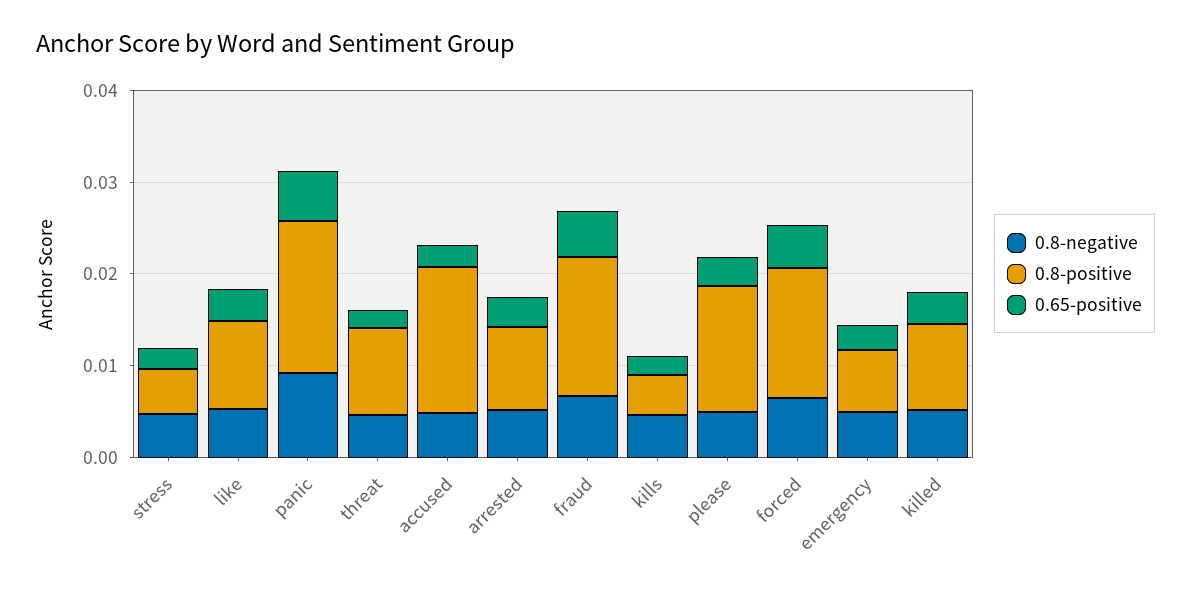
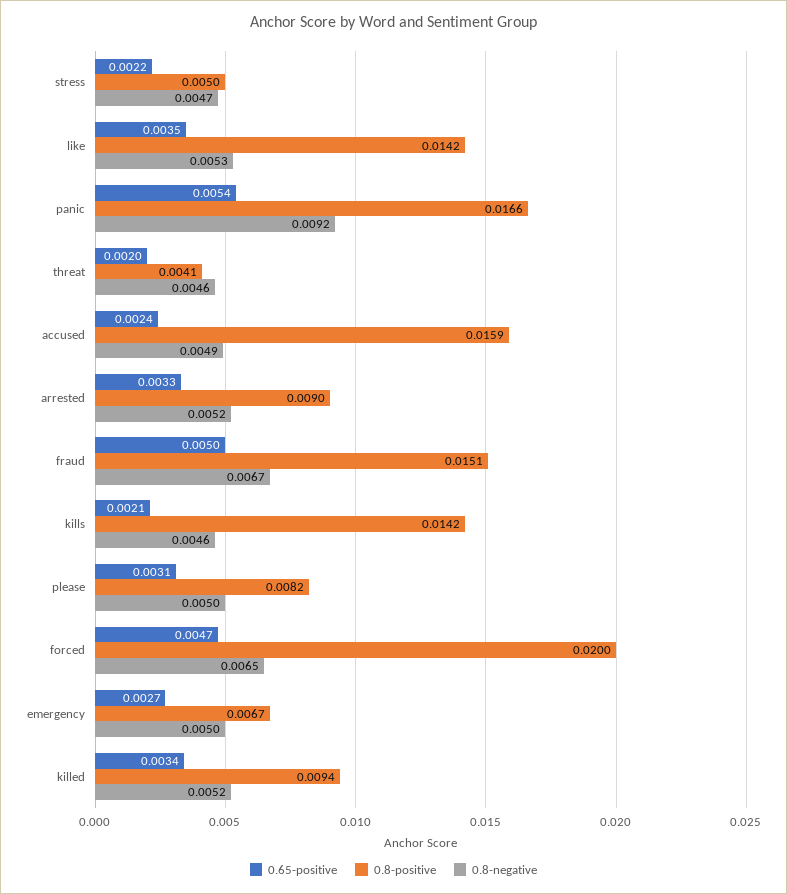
  {
    "0.8-negative": {
      "stress": 0.0047,
      "like": 0.0053,
      "panic": 0.0092,
      "threat": 0.0046,
      "accused": 0.0049,
      "arrested": 0.0052,
      "fraud": 0.0067,
      "kills": 0.0046,
      "please": 0.005,
      "forced": 0.0065,
      "emergency": 0.005,
      "killed": 0.0052
    },
    "0.8-positive": {
      "stress": 0.005,
-     "like": 0.01,
+     "like": 0.0142,
      "panic": 0.0166,
-     "threat": 0.01,
+     "threat": 0.0041,
      "accused": 0.0159,
      "arrested": 0.009,
      "fraud": 0.0151,
-     "kills": 0.004,
+     "kills": 0.0142,
-     "please": 0.014,
+     "please": 0.0082,
-     "forced": 0.014,
+     "forced": 0.02,
      "emergency": 0.0067,
      "killed": 0.0094
    },
    "0.65-positive": {
      "stress": 0.0022,
      "like": 0.0035,
      "panic": 0.0054,
      "threat": 0.002,
      "accused": 0.0024,
      "arrested": 0.0033,
      "fraud": 0.005,
      "kills": 0.0021,
      "please": 0.0031,
      "forced": 0.0047,
      "emergency": 0.0027,
      "killed": 0.0034
    }
  }

